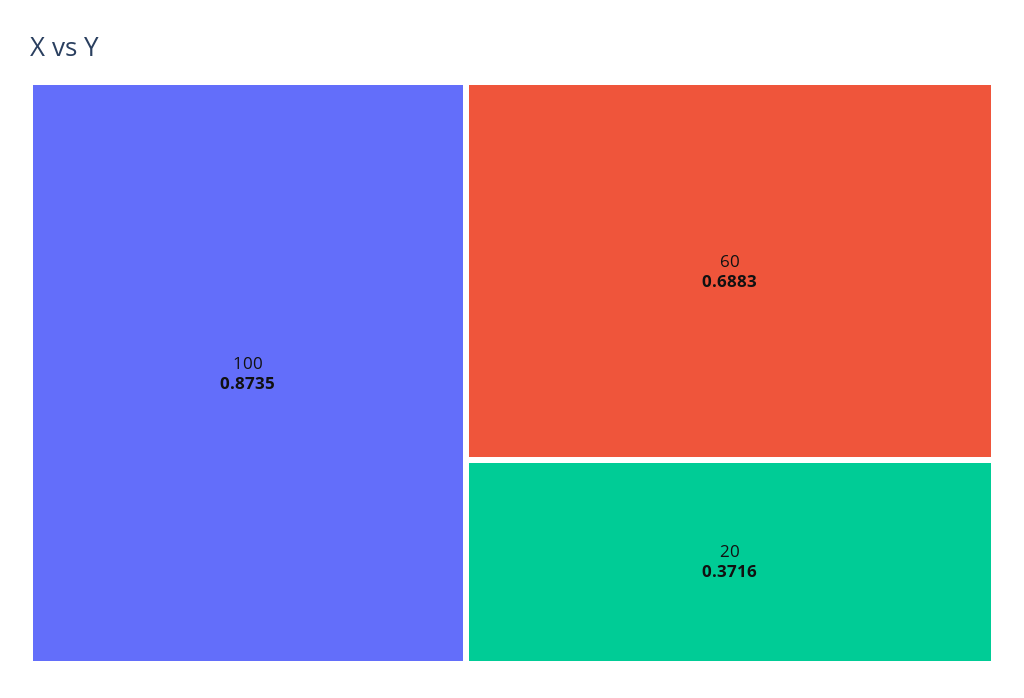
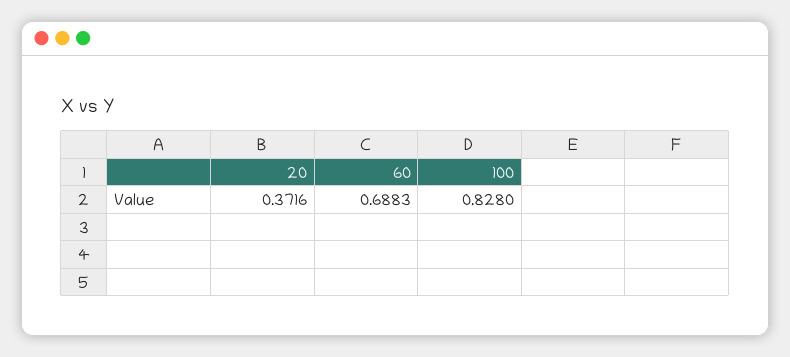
  {
-   "100": 0.8735,
+   "100": 0.828,
    "60": 0.6883,
    "20": 0.3716
  }

